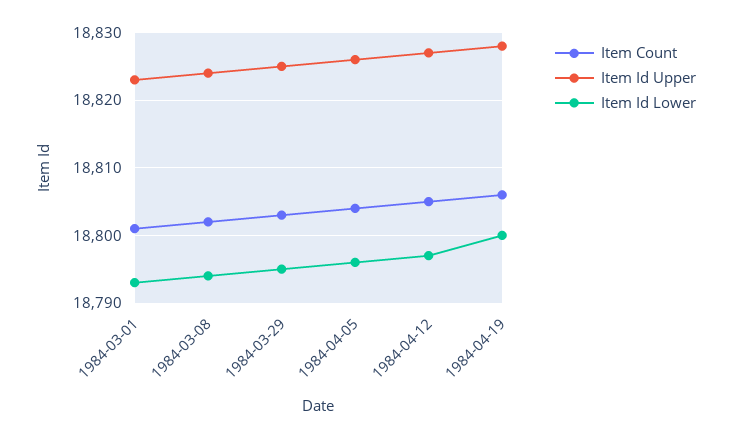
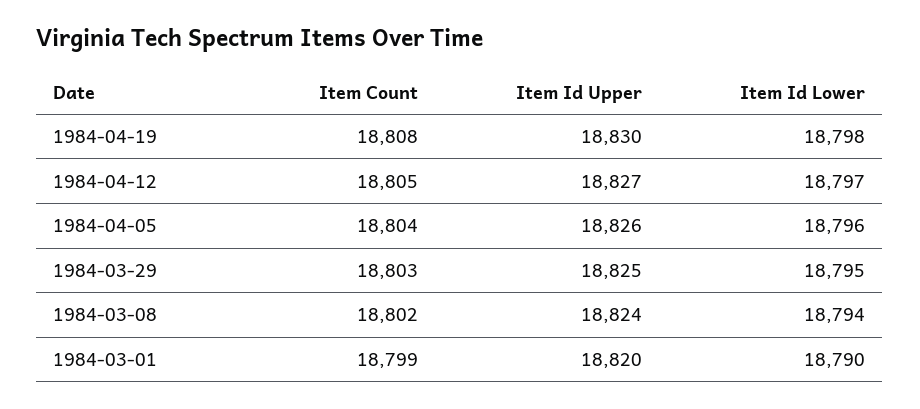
  {
    "Item Count": {
-     "1984-03-01": 18801,
+     "1984-03-01": 18799,
      "1984-03-08": 18802,
      "1984-03-29": 18803,
      "1984-04-05": 18804,
      "1984-04-12": 18805,
-     "1984-04-19": 18806
+     "1984-04-19": 18808
    },
    "Item Id Upper": {
-     "1984-03-01": 18823,
+     "1984-03-01": 18820,
      "1984-03-08": 18824,
      "1984-03-29": 18825,
      "1984-04-05": 18826,
      "1984-04-12": 18827,
-     "1984-04-19": 18828
+     "1984-04-19": 18830
    },
    "Item Id Lower": {
-     "1984-03-01": 18793,
+     "1984-03-01": 18790,
      "1984-03-08": 18794,
      "1984-03-29": 18795,
      "1984-04-05": 18796,
      "1984-04-12": 18797,
-     "1984-04-19": 18800
+     "1984-04-19": 18798
    }
  }

